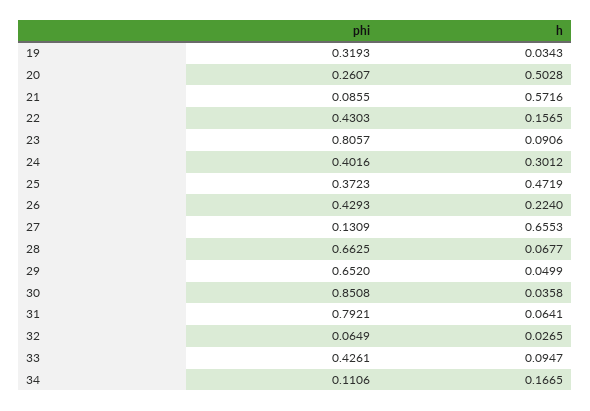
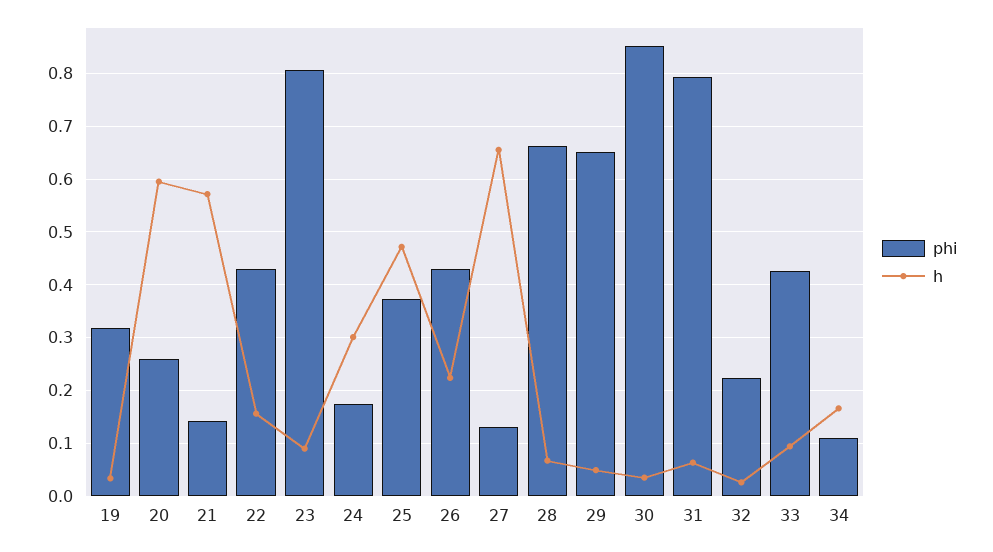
  {
    "phi": {
      "19": 0.3193,
      "20": 0.2607,
-     "21": 0.0855,
+     "21": 0.14,
      "22": 0.4303,
      "23": 0.8057,
-     "24": 0.4016,
+     "24": 0.18,
      "25": 0.3723,
      "26": 0.4293,
      "27": 0.1309,
      "28": 0.6625,
      "29": 0.652,
      "30": 0.8508,
      "31": 0.7921,
-     "32": 0.0649,
+     "32": 0.22,
      "33": 0.4261,
      "34": 0.1106
    },
    "h": {
      "19": 0.0343,
-     "20": 0.5028,
+     "20": 0.6,
      "21": 0.5716,
      "22": 0.1565,
      "23": 0.0906,
      "24": 0.3012,
      "25": 0.4719,
      "26": 0.224,
      "27": 0.6553,
      "28": 0.0677,
      "29": 0.0499,
      "30": 0.0358,
      "31": 0.0641,
      "32": 0.0265,
      "33": 0.0947,
      "34": 0.1665
    }
  }

